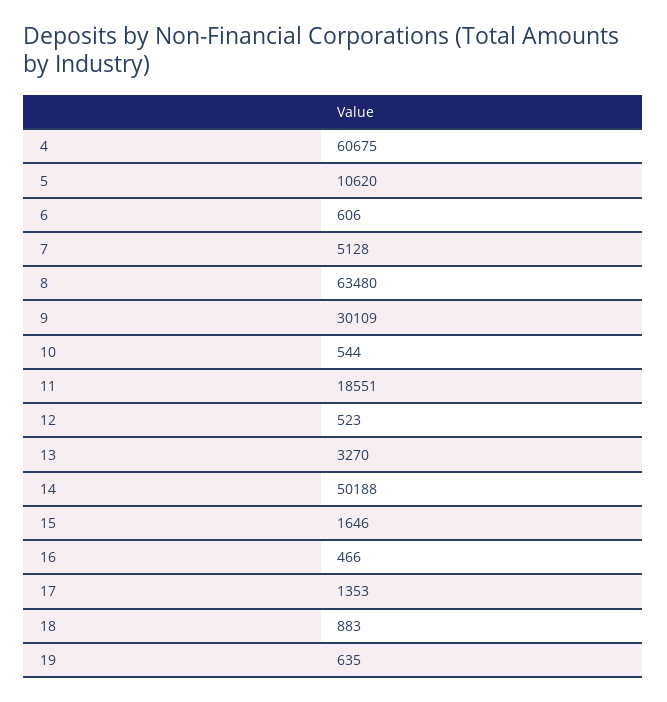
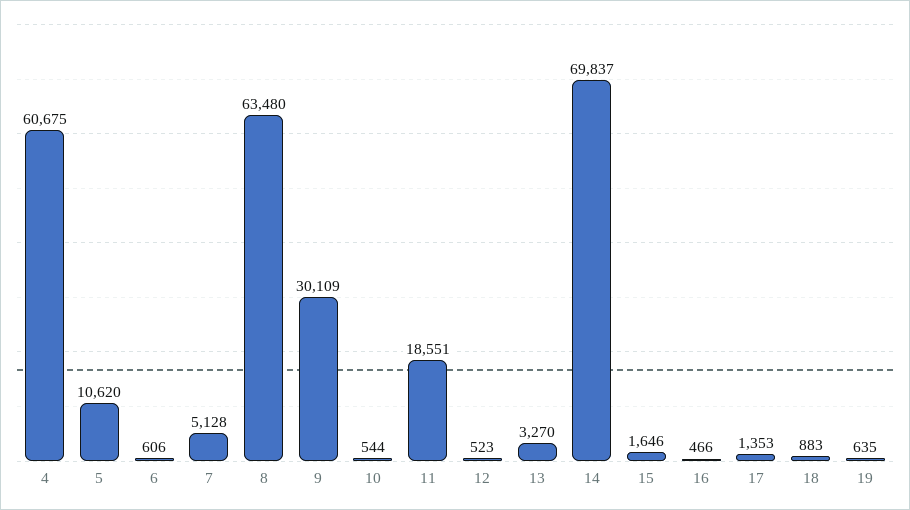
  {
    "4": 60675,
    "5": 10620,
    "6": 606,
    "7": 5128,
    "8": 63480,
    "9": 30109,
    "10": 544,
    "11": 18551,
    "12": 523,
    "13": 3270,
-   "14": 50188,
+   "14": 69837,
    "15": 1646,
    "16": 466,
    "17": 1353,
    "18": 883,
    "19": 635
  }

